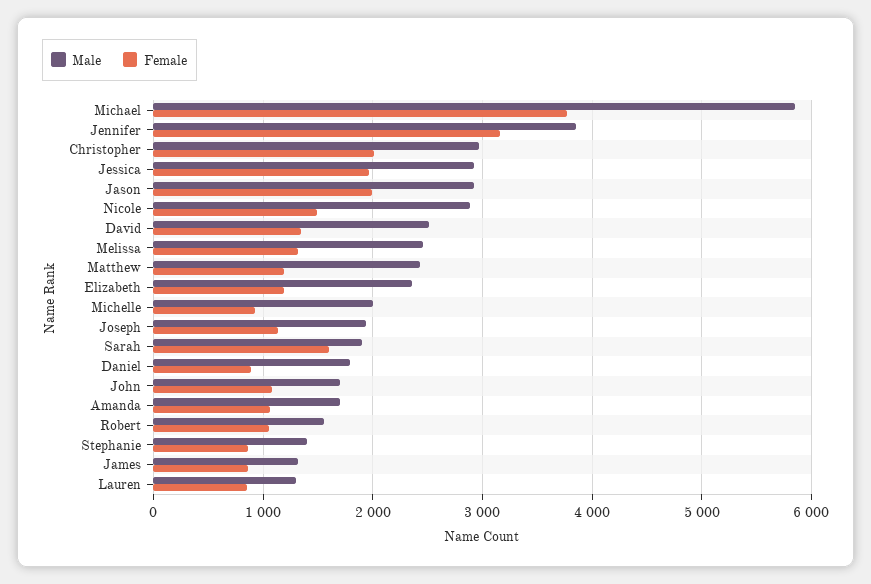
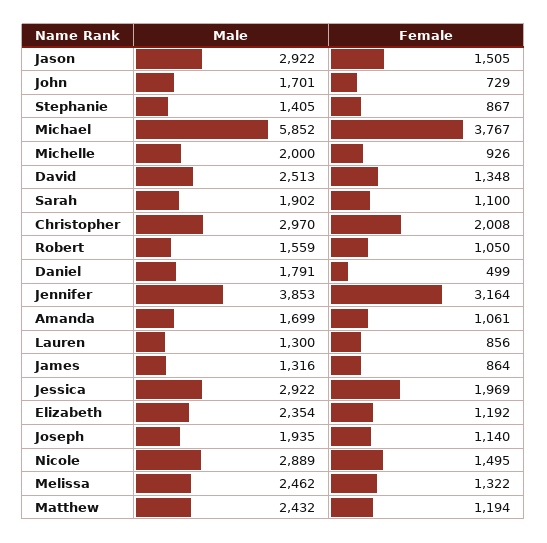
  {
    "Male": {
      "Michael": 5852,
      "Jennifer": 3853,
      "Christopher": 2970,
      "Jessica": 2922,
      "Jason": 2922,
      "Nicole": 2889,
      "David": 2513,
      "Melissa": 2462,
      "Matthew": 2432,
      "Elizabeth": 2354,
      "Michelle": 2000,
      "Joseph": 1935,
      "Sarah": 1902,
      "Daniel": 1791,
      "John": 1701,
      "Amanda": 1699,
      "Robert": 1559,
      "Stephanie": 1405,
      "James": 1316,
      "Lauren": 1300
    },
    "Female": {
      "Michael": 3767,
      "Jennifer": 3164,
      "Christopher": 2008,
      "Jessica": 1969,
-     "Jason": 2000,
+     "Jason": 1505,
      "Nicole": 1495,
      "David": 1348,
      "Melissa": 1322,
      "Matthew": 1194,
      "Elizabeth": 1192,
      "Michelle": 926,
      "Joseph": 1140,
-     "Sarah": 1600,
+     "Sarah": 1100,
-     "Daniel": 900,
+     "Daniel": 499,
-     "John": 1100,
+     "John": 729,
      "Amanda": 1061,
      "Robert": 1050,
      "Stephanie": 867,
      "James": 864,
      "Lauren": 856
    }
  }

